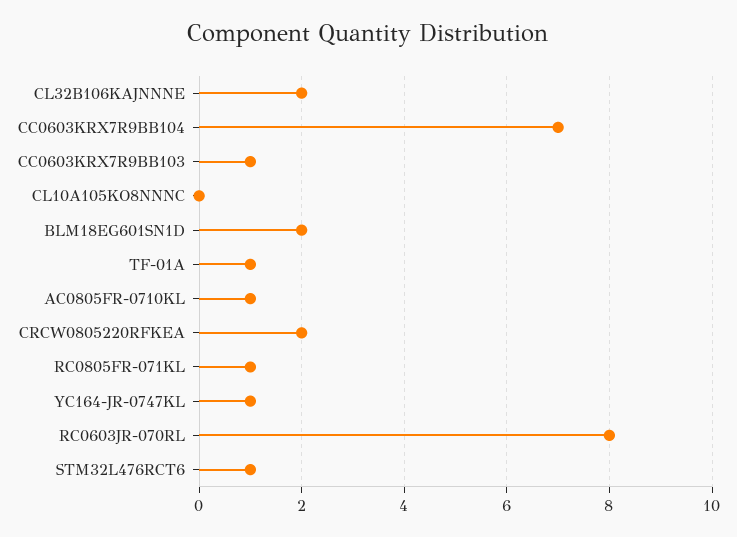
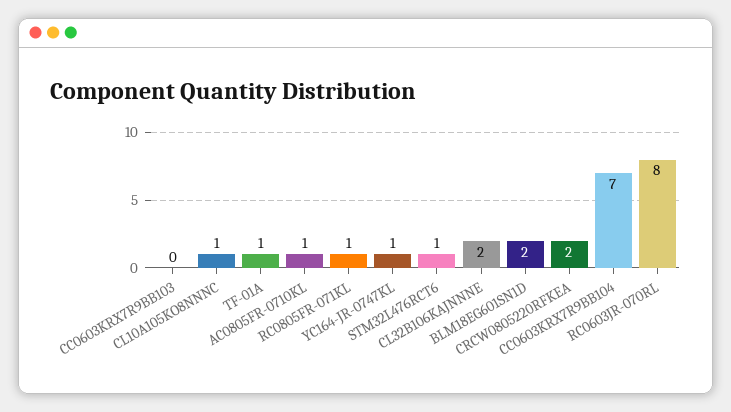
  {
    "CL32B106KAJNNNE": 2,
    "CC0603KRX7R9BB104": 7,
-   "CC0603KRX7R9BB103": 1,
+   "CC0603KRX7R9BB103": 0,
-   "CL10A105KO8NNNC": 0,
+   "CL10A105KO8NNNC": 1,
    "BLM18EG601SN1D": 2,
    "TF-01A": 1,
    "AC0805FR-0710KL": 1,
    "CRCW0805220RFKEA": 2,
    "RC0805FR-071KL": 1,
    "YC164-JR-0747KL": 1,
    "RC0603JR-070RL": 8,
    "STM32L476RCT6": 1
  }

